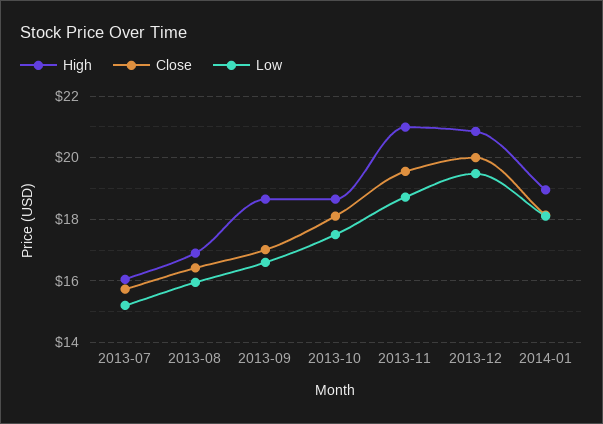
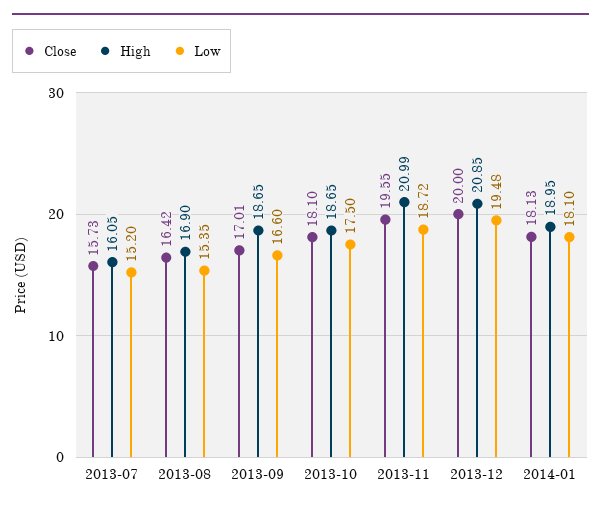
  {
    "High": {
      "2013-07": 16.05,
      "2013-08": 16.9,
      "2013-09": 18.65,
      "2013-10": 18.65,
      "2013-11": 20.99,
      "2013-12": 20.85,
      "2014-01": 18.95
    },
    "Close": {
      "2013-07": 15.73,
      "2013-08": 16.42,
      "2013-09": 17.01,
      "2013-10": 18.1,
      "2013-11": 19.55,
      "2013-12": 20,
      "2014-01": 18.13
    },
    "Low": {
      "2013-07": 15.2,
-     "2013-08": 16,
+     "2013-08": 15.35,
      "2013-09": 16.6,
      "2013-10": 17.5,
      "2013-11": 18.72,
      "2013-12": 19.48,
      "2014-01": 18.1
    }
  }

